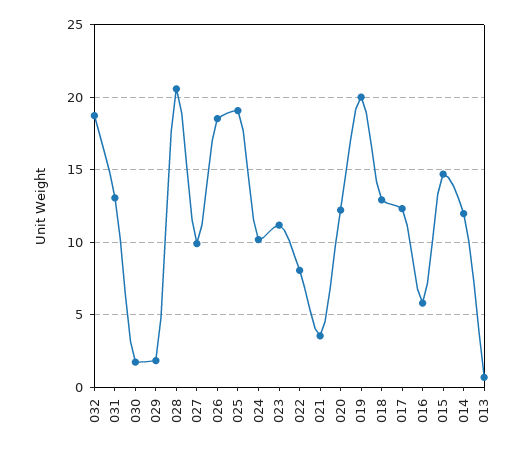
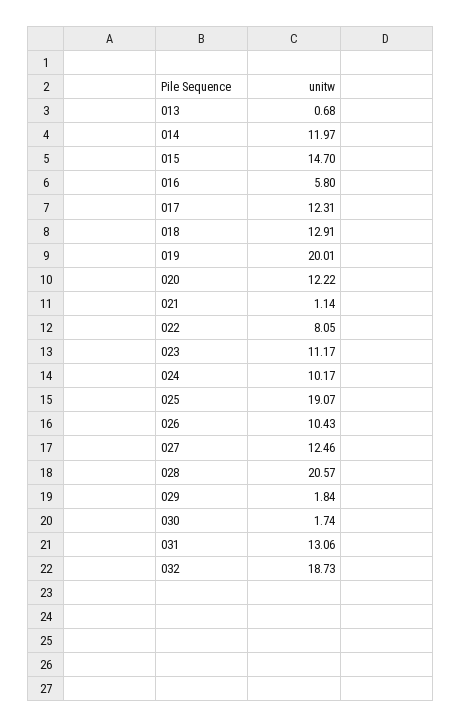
  {
    "032": 18.73,
    "031": 13.06,
    "030": 1.74,
    "029": 1.84,
    "028": 20.57,
-   "027": 10,
+   "027": 12.46,
-   "026": 18.5,
+   "026": 10.43,
    "025": 19.07,
    "024": 10.17,
    "023": 11.17,
    "022": 8.05,
-   "021": 3.5,
+   "021": 1.14,
    "020": 12.22,
    "019": 20.01,
    "018": 12.91,
    "017": 12.31,
    "016": 5.8,
    "015": 14.7,
    "014": 11.97,
    "013": 0.68
  }

